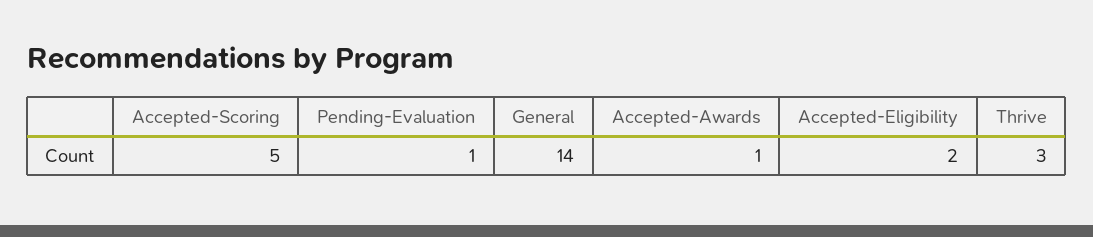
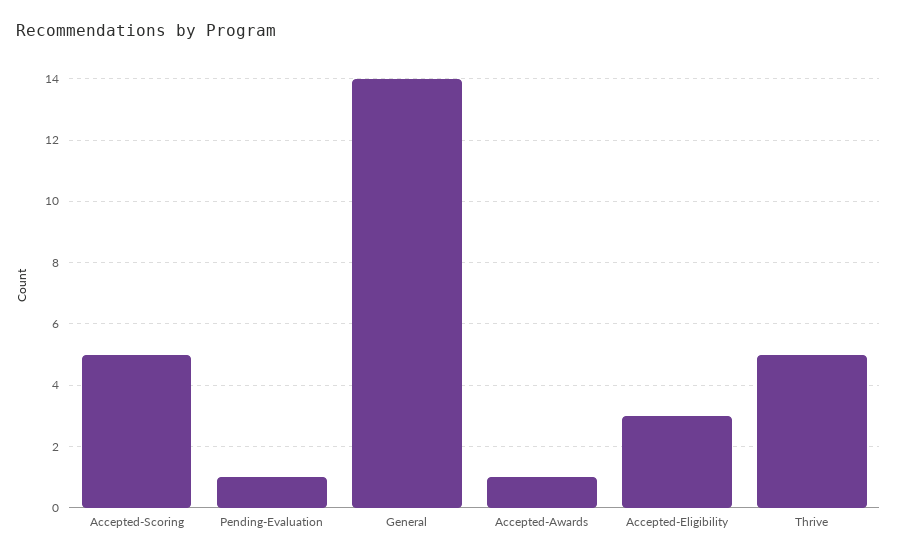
  {
    "Accepted-Scoring": 5,
    "Pending-Evaluation": 1,
    "General": 14,
    "Accepted-Awards": 1,
-   "Accepted-Eligibility": 2,
+   "Accepted-Eligibility": 3,
-   "Thrive": 3
+   "Thrive": 5
  }

